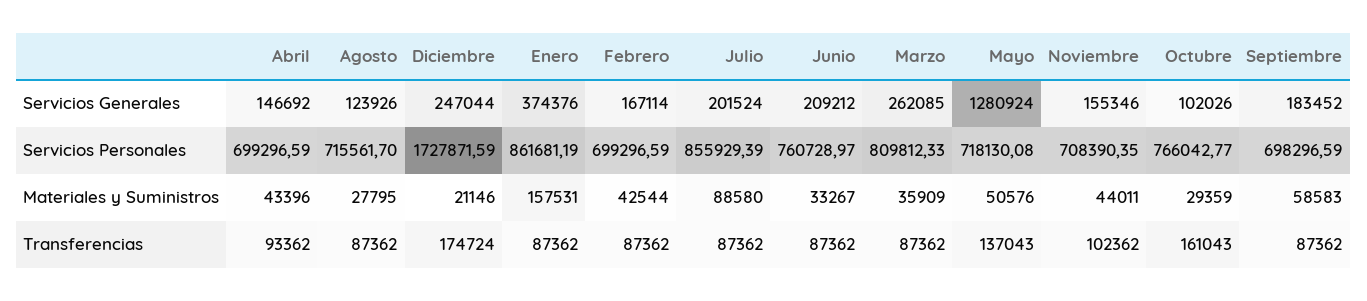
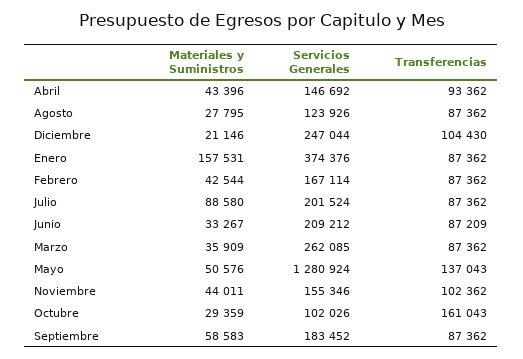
  {
    "Abril": {
      "Servicios Generales": 146692,
-     "Servicios Personales": 699296.59,
      "Materiales y Suministros": 43396,
      "Transferencias": 93362
    },
    "Agosto": {
      "Servicios Generales": 123926,
-     "Servicios Personales": 715561.7,
      "Materiales y Suministros": 27795,
      "Transferencias": 87362
    },
    "Diciembre": {
      "Servicios Generales": 247044,
-     "Servicios Personales": 1727871.59,
      "Materiales y Suministros": 21146,
-     "Transferencias": 174724
+     "Transferencias": 104430
    },
    "Enero": {
      "Servicios Generales": 374376,
-     "Servicios Personales": 861681.19,
      "Materiales y Suministros": 157531,
      "Transferencias": 87362
    },
    "Febrero": {
      "Servicios Generales": 167114,
-     "Servicios Personales": 699296.59,
      "Materiales y Suministros": 42544,
      "Transferencias": 87362
    },
    "Julio": {
      "Servicios Generales": 201524,
-     "Servicios Personales": 855929.39,
      "Materiales y Suministros": 88580,
      "Transferencias": 87362
    },
    "Junio": {
      "Servicios Generales": 209212,
-     "Servicios Personales": 760728.97,
      "Materiales y Suministros": 33267,
-     "Transferencias": 87362
+     "Transferencias": 87209
    },
    "Marzo": {
      "Servicios Generales": 262085,
-     "Servicios Personales": 809812.33,
      "Materiales y Suministros": 35909,
      "Transferencias": 87362
    },
    "Mayo": {
      "Servicios Generales": 1280924,
-     "Servicios Personales": 718130.08,
      "Materiales y Suministros": 50576,
      "Transferencias": 137043
    },
    "Noviembre": {
      "Servicios Generales": 155346,
-     "Servicios Personales": 708390.35,
      "Materiales y Suministros": 44011,
      "Transferencias": 102362
    },
    "Octubre": {
      "Servicios Generales": 102026,
-     "Servicios Personales": 766042.77,
      "Materiales y Suministros": 29359,
      "Transferencias": 161043
    },
    "Septiembre": {
      "Servicios Generales": 183452,
-     "Servicios Personales": 698296.59,
      "Materiales y Suministros": 58583,
      "Transferencias": 87362
    }
  }

